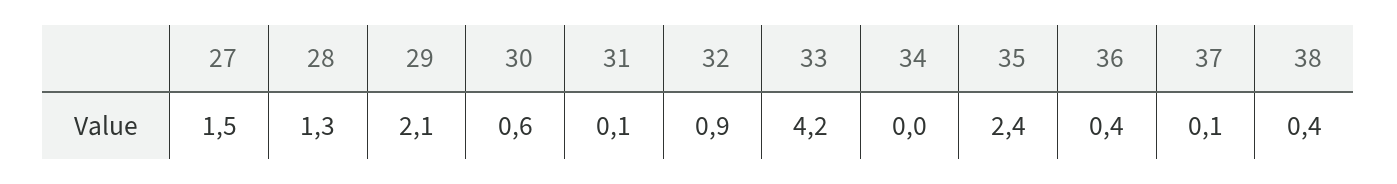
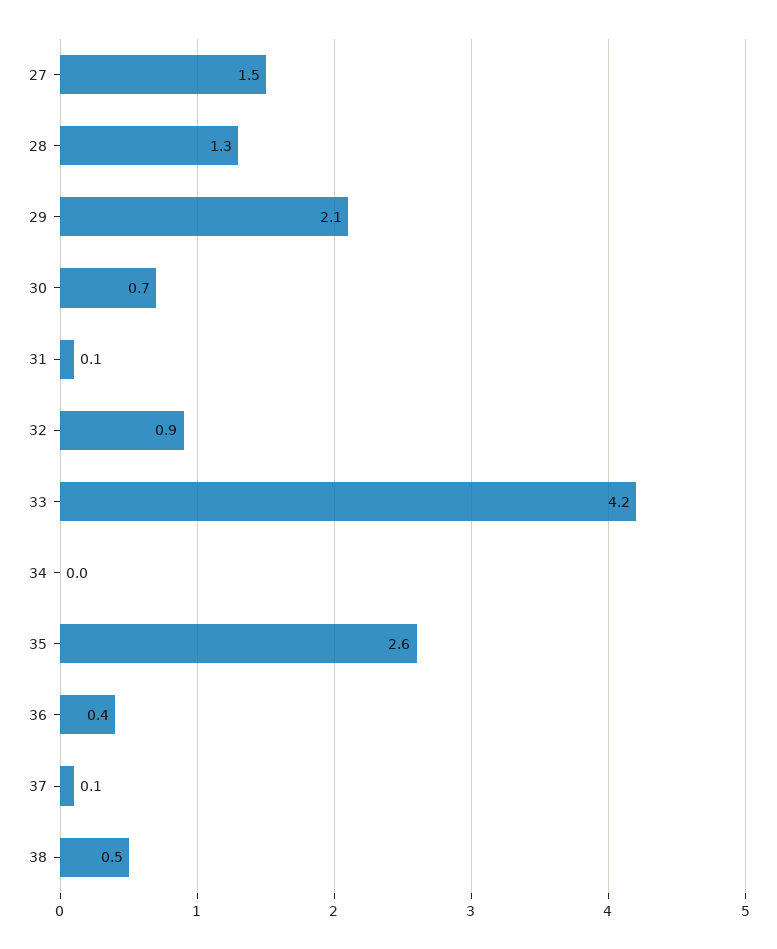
  {
    "27": 1.5,
    "28": 1.3,
    "29": 2.1,
-   "30": 0.6,
+   "30": 0.7,
    "31": 0.1,
    "32": 0.9,
    "33": 4.2,
    "34": 0,
-   "35": 2.4,
+   "35": 2.6,
    "36": 0.4,
    "37": 0.1,
-   "38": 0.4
+   "38": 0.5
  }

